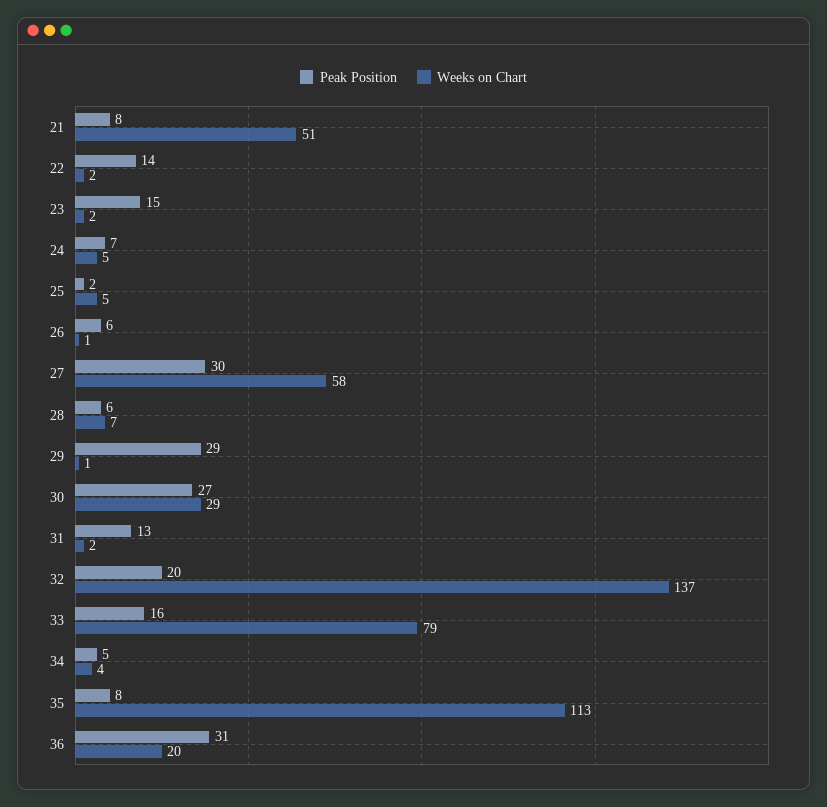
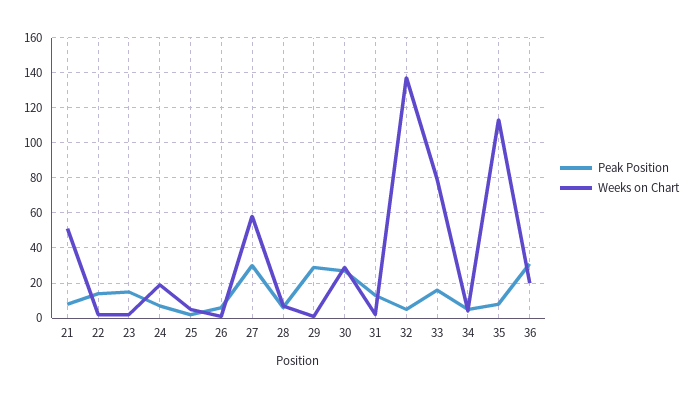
  {
    "Peak Position": {
      "21": 8,
      "22": 14,
      "23": 15,
      "24": 7,
      "25": 2,
      "26": 6,
      "27": 30,
      "28": 6,
      "29": 29,
      "30": 27,
      "31": 13,
-     "32": 20,
+     "32": 5,
      "33": 16,
      "34": 5,
      "35": 8,
      "36": 31
    },
    "Weeks on Chart": {
      "21": 51,
      "22": 2,
      "23": 2,
-     "24": 5,
+     "24": 20,
      "25": 5,
      "26": 1,
      "27": 58,
      "28": 7,
      "29": 1,
      "30": 29,
      "31": 2,
      "32": 137,
      "33": 79,
      "34": 4,
      "35": 113,
      "36": 20
    }
  }

